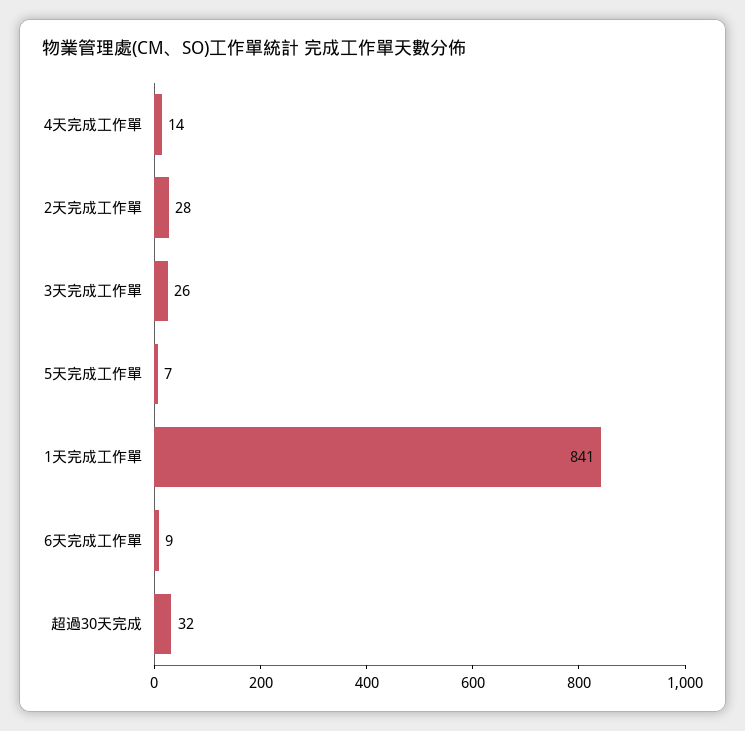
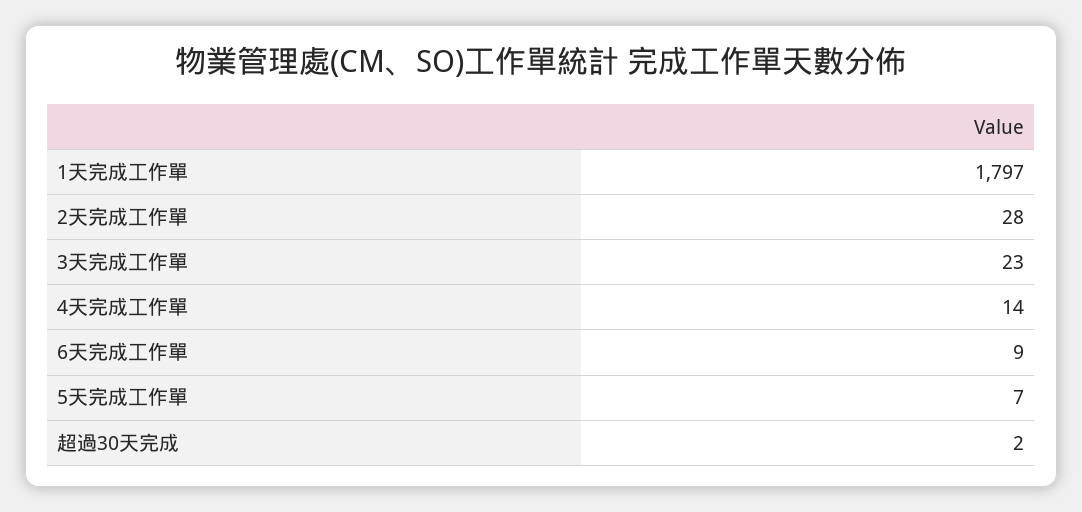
  {
    "4天完成工作單": 14,
    "2天完成工作單": 28,
-   "3天完成工作單": 26,
+   "3天完成工作單": 23,
    "5天完成工作單": 7,
-   "1天完成工作單": 841,
+   "1天完成工作單": 1797,
    "6天完成工作單": 9,
-   "超過30天完成": 32
+   "超過30天完成": 2
  }

